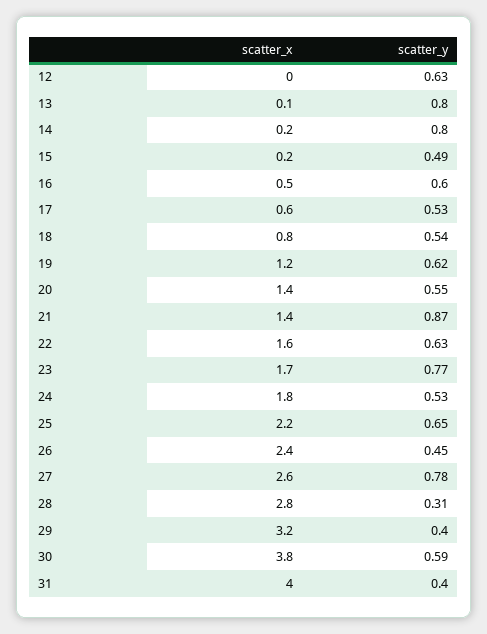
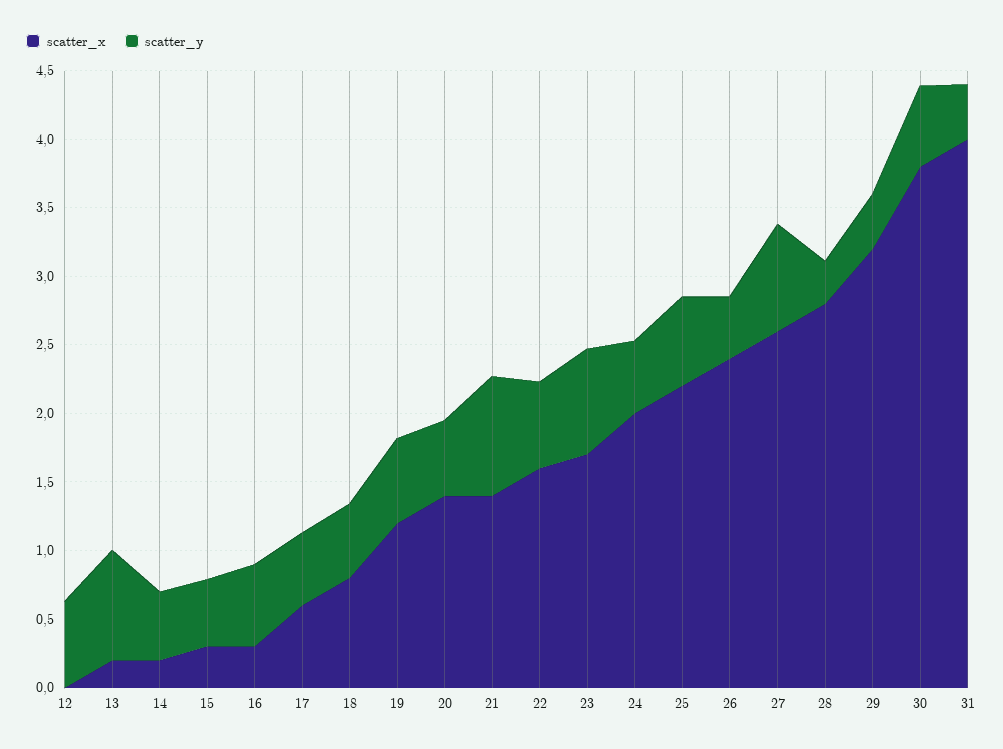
  {
    "scatter_x": {
      "12": 0,
-     "13": 0.1,
+     "13": 0.2,
      "14": 0.2,
-     "15": 0.2,
+     "15": 0.3,
-     "16": 0.5,
+     "16": 0.3,
      "17": 0.6,
      "18": 0.8,
      "19": 1.2,
      "20": 1.4,
      "21": 1.4,
      "22": 1.6,
      "23": 1.7,
-     "24": 1.8,
+     "24": 2,
      "25": 2.2,
      "26": 2.4,
      "27": 2.6,
      "28": 2.8,
      "29": 3.2,
      "30": 3.8,
      "31": 4
    },
    "scatter_y": {
      "12": 0.63,
      "13": 0.8,
-     "14": 0.8,
+     "14": 0.5,
      "15": 0.49,
      "16": 0.6,
      "17": 0.53,
      "18": 0.54,
      "19": 0.62,
      "20": 0.55,
      "21": 0.87,
      "22": 0.63,
      "23": 0.77,
      "24": 0.53,
      "25": 0.65,
      "26": 0.45,
      "27": 0.78,
      "28": 0.31,
      "29": 0.4,
      "30": 0.59,
      "31": 0.4
    }
  }

